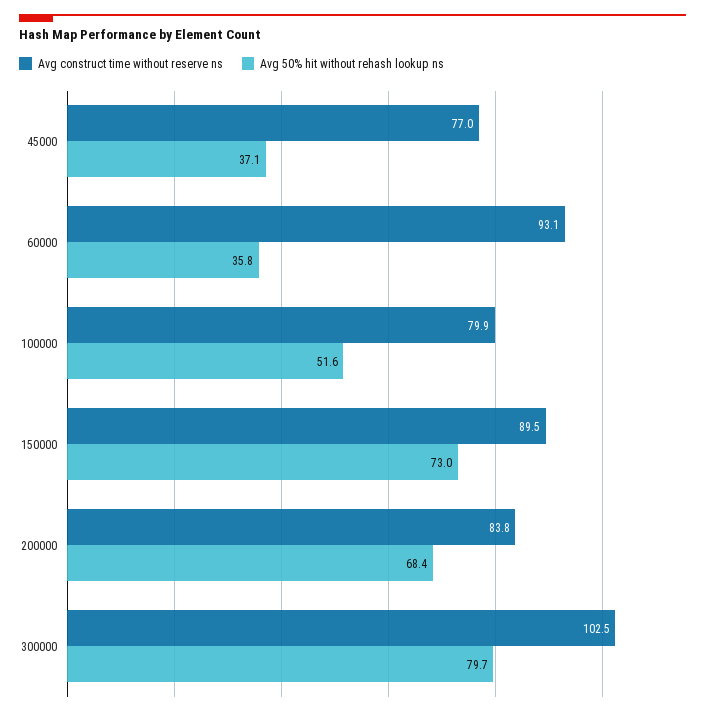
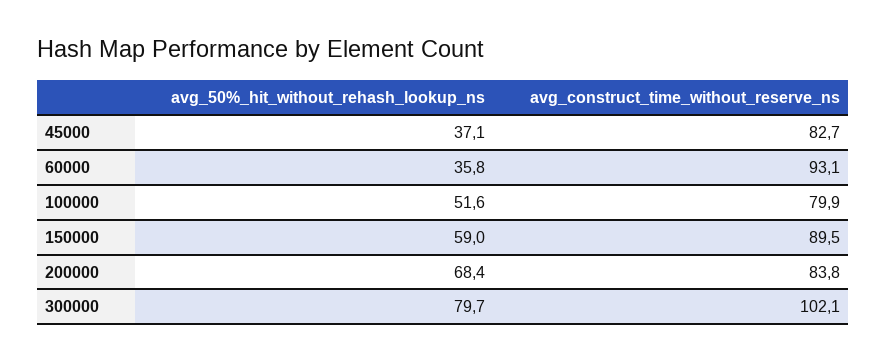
  {
    "Avg construct time without reserve ns": {
-     "45000": 77,
+     "45000": 82.7,
      "60000": 93.1,
      "100000": 79.9,
      "150000": 89.5,
      "200000": 83.8,
-     "300000": 102.5
+     "300000": 102.1
    },
    "Avg 50% hit without rehash lookup ns": {
      "45000": 37.1,
      "60000": 35.8,
      "100000": 51.6,
-     "150000": 73,
+     "150000": 59,
      "200000": 68.4,
      "300000": 79.7
    }
  }

